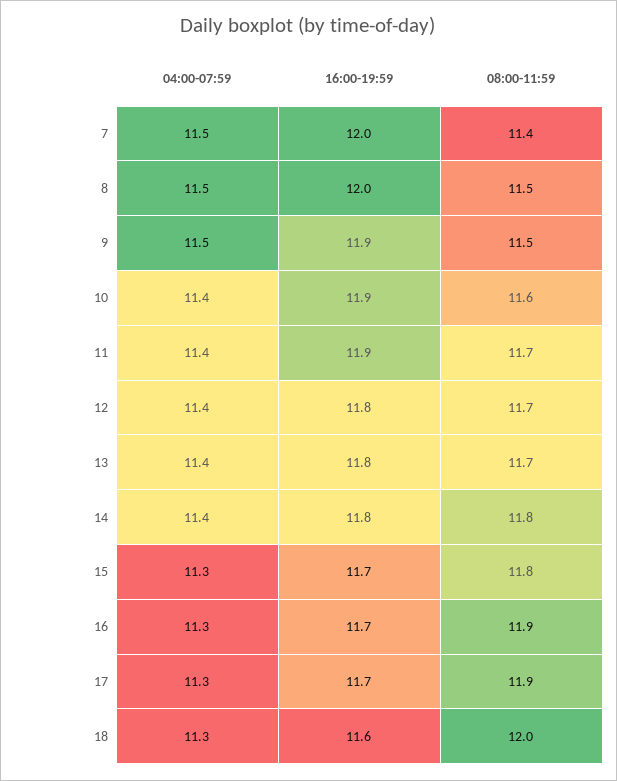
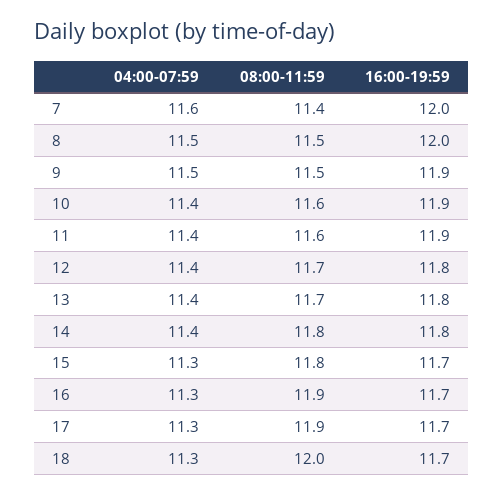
  {
    "04:00-07:59": {
-     "7": 11.5,
+     "7": 11.6,
      "8": 11.5,
      "9": 11.5,
      "10": 11.4,
      "11": 11.4,
      "12": 11.4,
      "13": 11.4,
      "14": 11.4,
      "15": 11.3,
      "16": 11.3,
      "17": 11.3,
      "18": 11.3
    },
    "16:00-19:59": {
      "7": 12,
      "8": 12,
      "9": 11.9,
      "10": 11.9,
      "11": 11.9,
      "12": 11.8,
      "13": 11.8,
      "14": 11.8,
      "15": 11.7,
      "16": 11.7,
      "17": 11.7,
-     "18": 11.6
+     "18": 11.7
    },
    "08:00-11:59": {
      "7": 11.4,
      "8": 11.5,
      "9": 11.5,
      "10": 11.6,
-     "11": 11.7,
+     "11": 11.6,
      "12": 11.7,
      "13": 11.7,
      "14": 11.8,
      "15": 11.8,
      "16": 11.9,
      "17": 11.9,
      "18": 12
    }
  }

